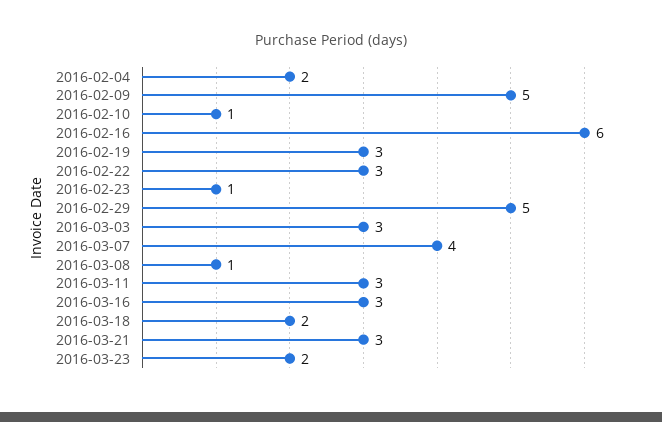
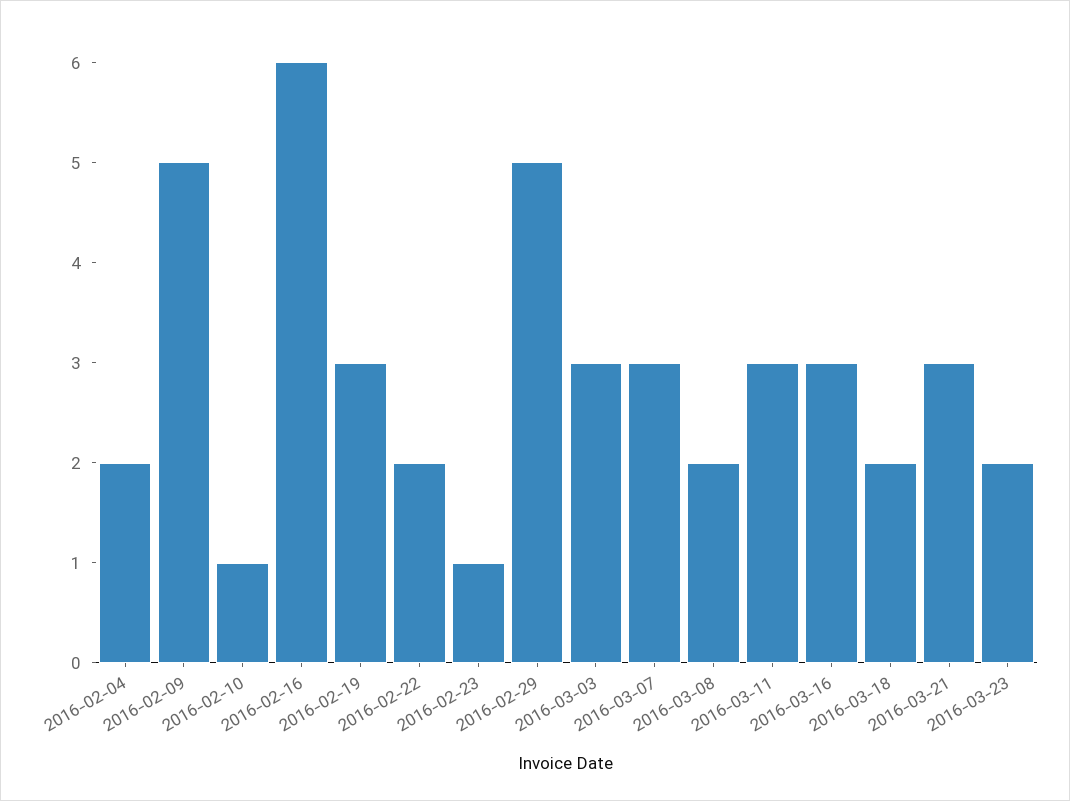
  {
    "2016-02-04": 2,
    "2016-02-09": 5,
    "2016-02-10": 1,
    "2016-02-16": 6,
    "2016-02-19": 3,
-   "2016-02-22": 3,
+   "2016-02-22": 2,
    "2016-02-23": 1,
    "2016-02-29": 5,
    "2016-03-03": 3,
-   "2016-03-07": 4,
+   "2016-03-07": 3,
-   "2016-03-08": 1,
+   "2016-03-08": 2,
    "2016-03-11": 3,
    "2016-03-16": 3,
    "2016-03-18": 2,
    "2016-03-21": 3,
    "2016-03-23": 2
  }

